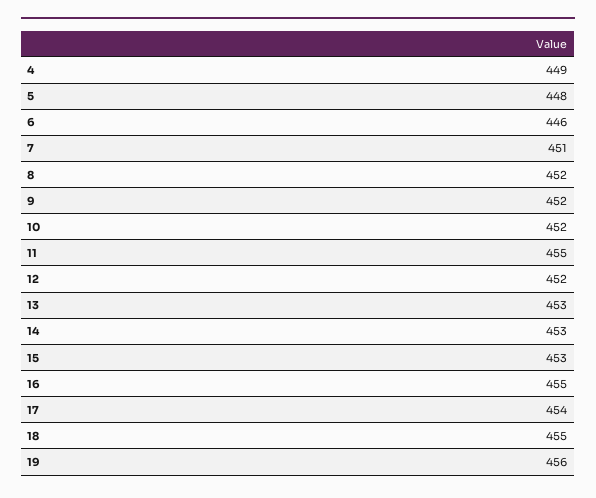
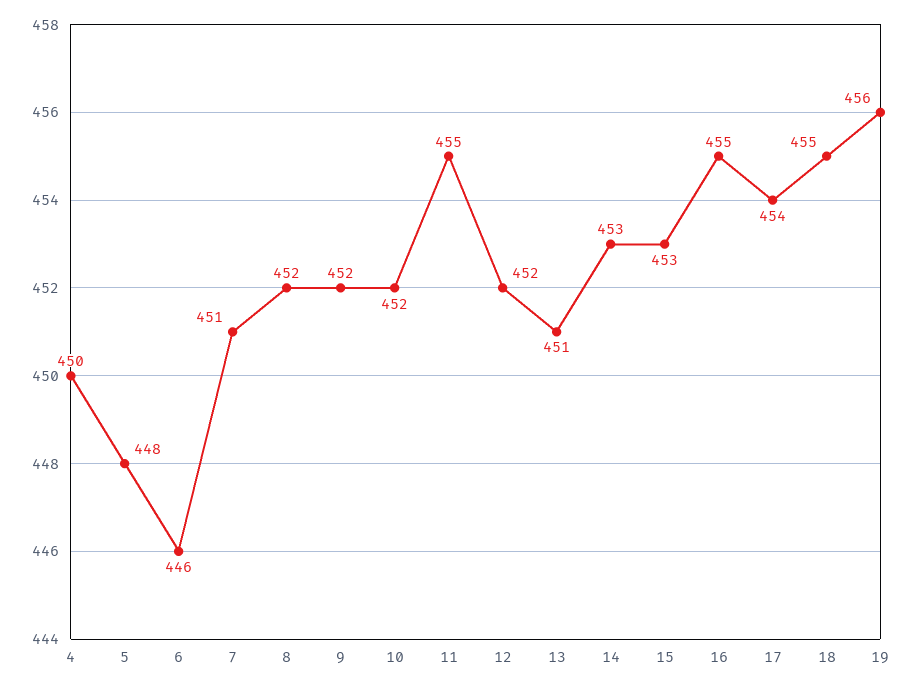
  {
-   "4": 449,
+   "4": 450,
    "5": 448,
    "6": 446,
    "7": 451,
    "8": 452,
    "9": 452,
    "10": 452,
    "11": 455,
    "12": 452,
-   "13": 453,
+   "13": 451,
    "14": 453,
    "15": 453,
    "16": 455,
    "17": 454,
    "18": 455,
    "19": 456
  }

